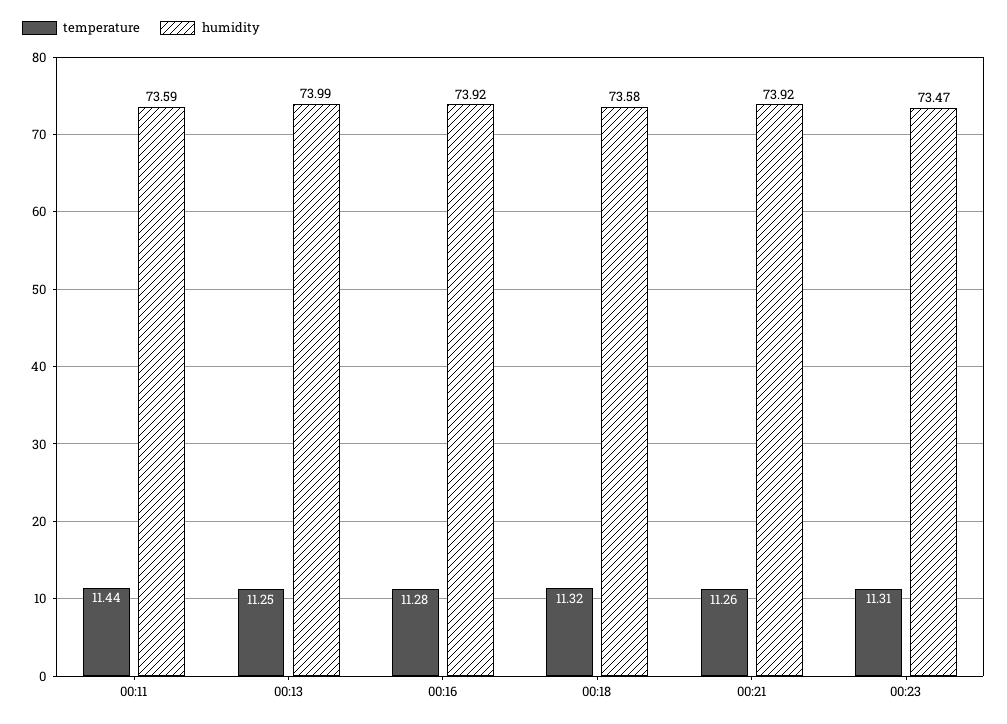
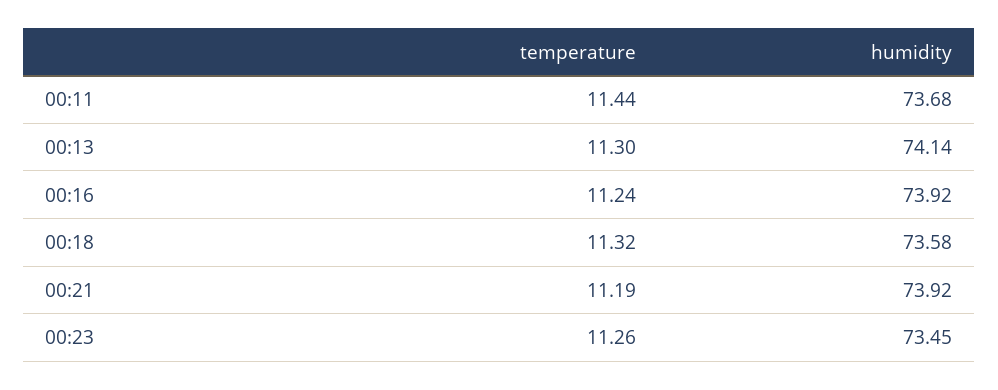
  {
    "temperature": {
      "00:11": 11.44,
-     "00:13": 11.25,
+     "00:13": 11.3,
-     "00:16": 11.28,
+     "00:16": 11.24,
      "00:18": 11.32,
-     "00:21": 11.26,
+     "00:21": 11.19,
-     "00:23": 11.31
+     "00:23": 11.26
    },
    "humidity": {
-     "00:11": 73.59,
+     "00:11": 73.68,
-     "00:13": 73.99,
+     "00:13": 74.14,
      "00:16": 73.92,
      "00:18": 73.58,
      "00:21": 73.92,
-     "00:23": 73.47
+     "00:23": 73.45
    }
  }

